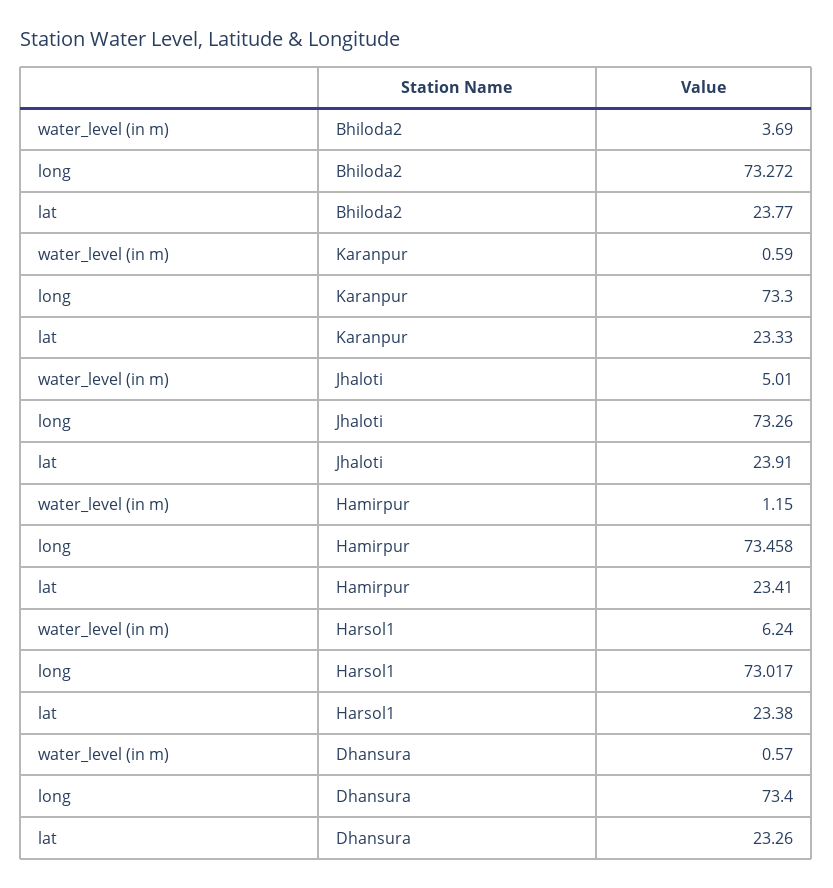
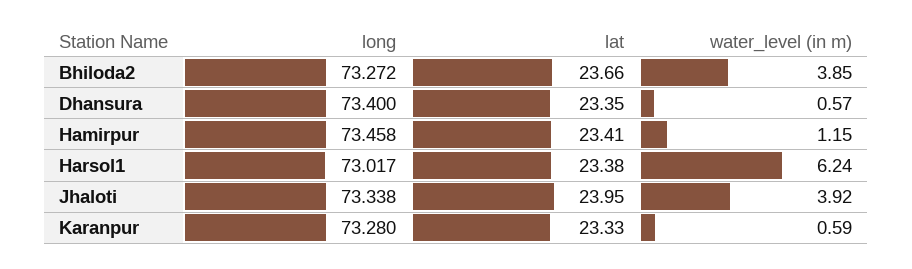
  {
    "water_level (in m)": {
-     "Bhiloda2": 3.69,
+     "Bhiloda2": 3.85,
      "Karanpur": 0.59,
-     "Jhaloti": 5.01,
+     "Jhaloti": 3.92,
      "Hamirpur": 1.15,
      "Harsol1": 6.24,
      "Dhansura": 0.57
    },
    "long": {
      "Bhiloda2": 73.272,
-     "Karanpur": 73.3,
+     "Karanpur": 73.28,
-     "Jhaloti": 73.26,
+     "Jhaloti": 73.338,
      "Hamirpur": 73.458,
      "Harsol1": 73.017,
      "Dhansura": 73.4
    },
    "lat": {
-     "Bhiloda2": 23.77,
+     "Bhiloda2": 23.66,
      "Karanpur": 23.33,
-     "Jhaloti": 23.91,
+     "Jhaloti": 23.95,
      "Hamirpur": 23.41,
      "Harsol1": 23.38,
-     "Dhansura": 23.26
+     "Dhansura": 23.35
    }
  }

